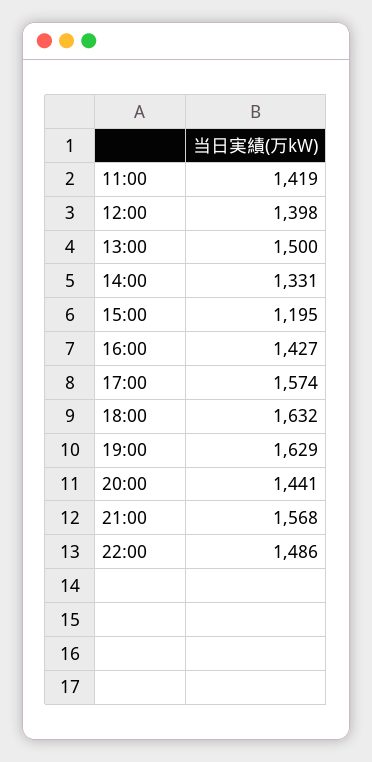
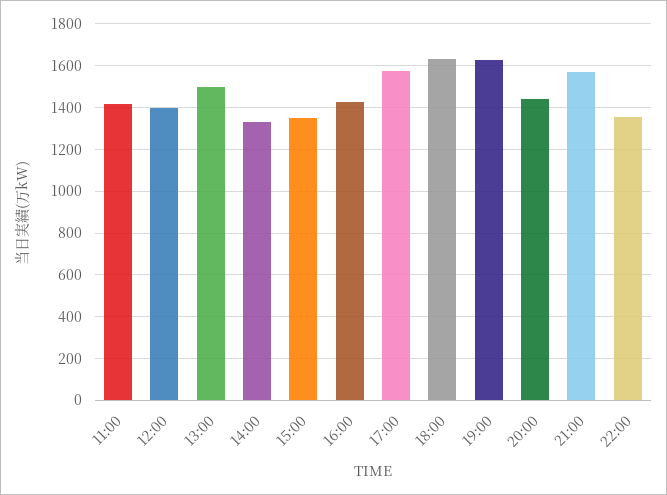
  {
    "11:00": 1419,
    "12:00": 1398,
    "13:00": 1500,
    "14:00": 1331,
-   "15:00": 1195,
+   "15:00": 1350,
    "16:00": 1427,
    "17:00": 1574,
    "18:00": 1632,
    "19:00": 1629,
    "20:00": 1441,
    "21:00": 1568,
-   "22:00": 1486
+   "22:00": 1350
  }

